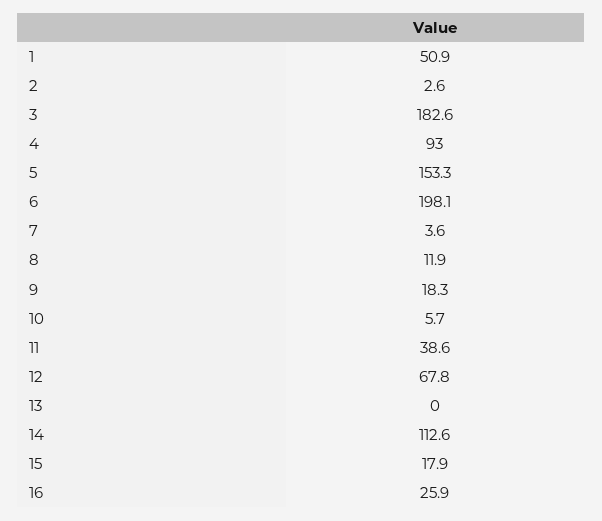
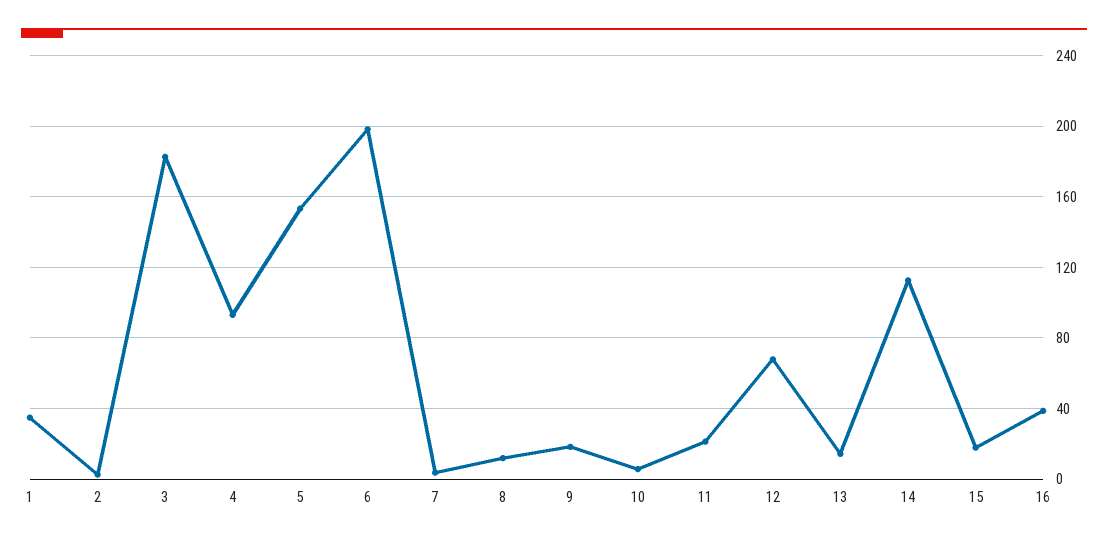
  {
-   "1": 50.9,
+   "1": 35,
    "2": 2.6,
    "3": 182.6,
    "4": 93,
    "5": 153.3,
    "6": 198.1,
    "7": 3.6,
    "8": 11.9,
    "9": 18.3,
    "10": 5.7,
-   "11": 38.6,
+   "11": 20,
    "12": 67.8,
-   "13": 0,
+   "13": 15,
    "14": 112.6,
    "15": 17.9,
-   "16": 25.9
+   "16": 40
  }

